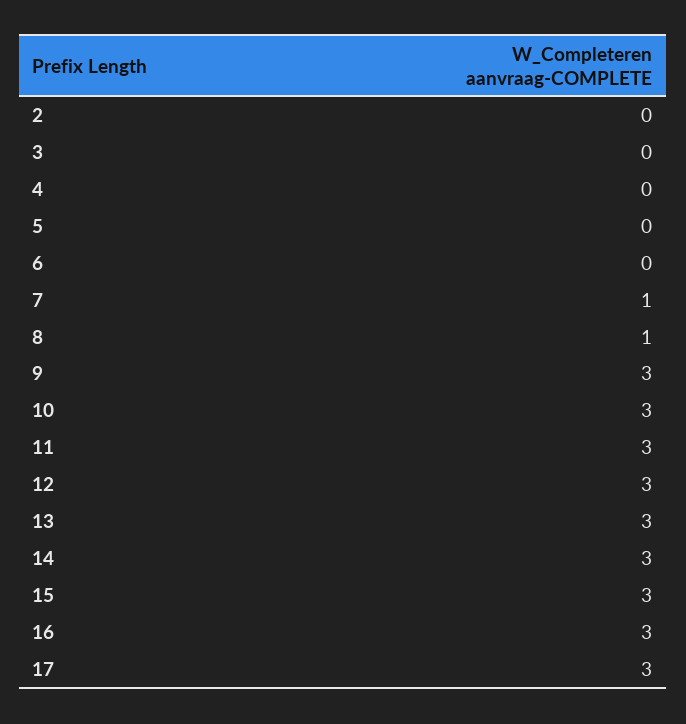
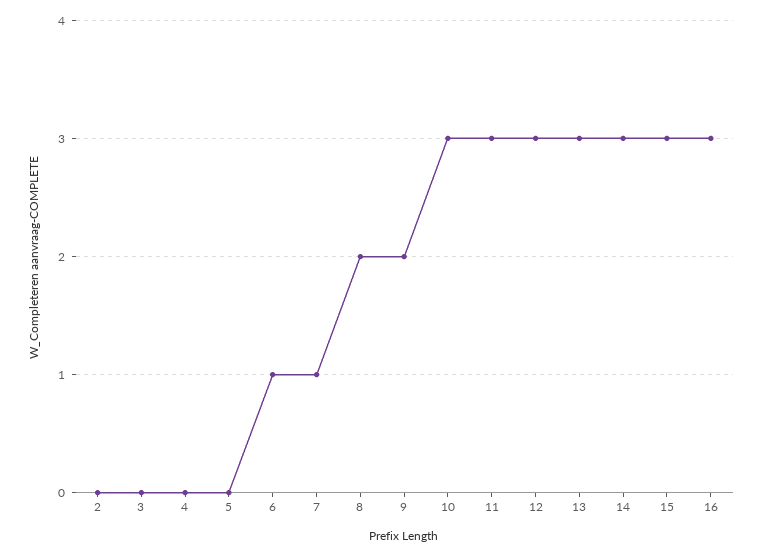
  {
    "2": 0,
    "3": 0,
    "4": 0,
    "5": 0,
-   "6": 0,
+   "6": 1,
    "7": 1,
-   "8": 1,
+   "8": 2,
-   "9": 3,
+   "9": 2,
    "10": 3,
    "11": 3,
    "12": 3,
    "13": 3,
    "14": 3,
    "15": 3,
-   "16": 3,
+   "16": 3
-   "17": 3
  }

